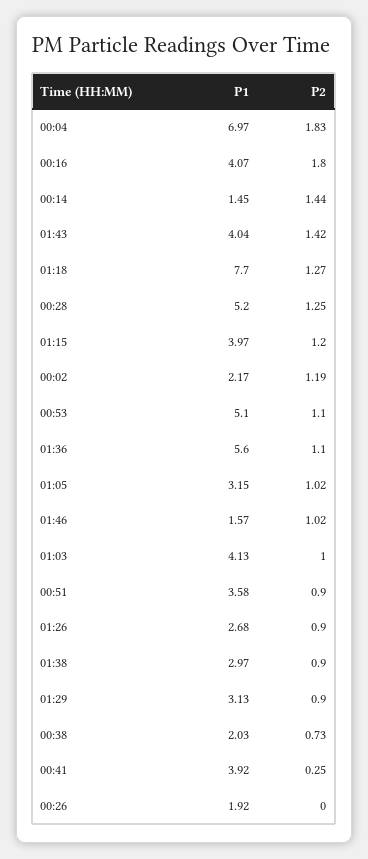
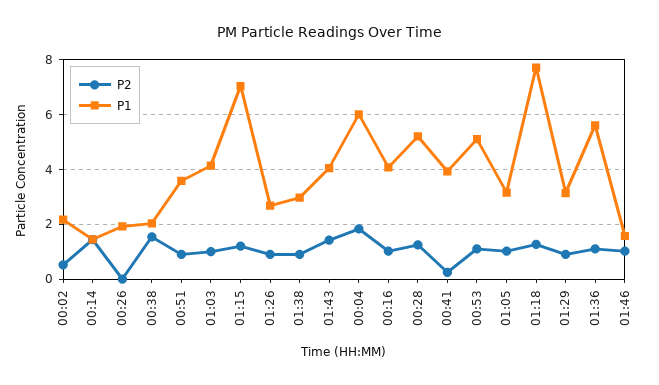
  {
    "P1": {
-     "00:04": 6.97,
+     "00:04": 6,
      "00:16": 4.07,
      "00:14": 1.45,
      "01:43": 4.04,
      "01:18": 7.7,
      "00:28": 5.2,
-     "01:15": 3.97,
+     "01:15": 7,
      "00:02": 2.17,
      "00:53": 5.1,
      "01:36": 5.6,
      "01:05": 3.15,
      "01:46": 1.57,
      "01:03": 4.13,
      "00:51": 3.58,
      "01:26": 2.68,
      "01:38": 2.97,
      "01:29": 3.13,
      "00:38": 2.03,
      "00:41": 3.92,
      "00:26": 1.92
    },
    "P2": {
      "00:04": 1.83,
-     "00:16": 1.8,
+     "00:16": 1,
      "00:14": 1.44,
      "01:43": 1.42,
      "01:18": 1.27,
      "00:28": 1.25,
      "01:15": 1.2,
-     "00:02": 1.19,
+     "00:02": 0.5,
      "00:53": 1.1,
      "01:36": 1.1,
      "01:05": 1.02,
      "01:46": 1.02,
      "01:03": 1,
      "00:51": 0.9,
      "01:26": 0.9,
      "01:38": 0.9,
      "01:29": 0.9,
-     "00:38": 0.73,
+     "00:38": 1.5,
      "00:41": 0.25,
      "00:26": 0
    }
  }

